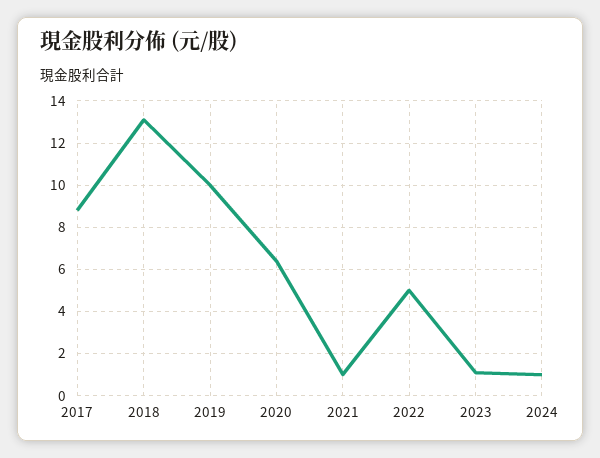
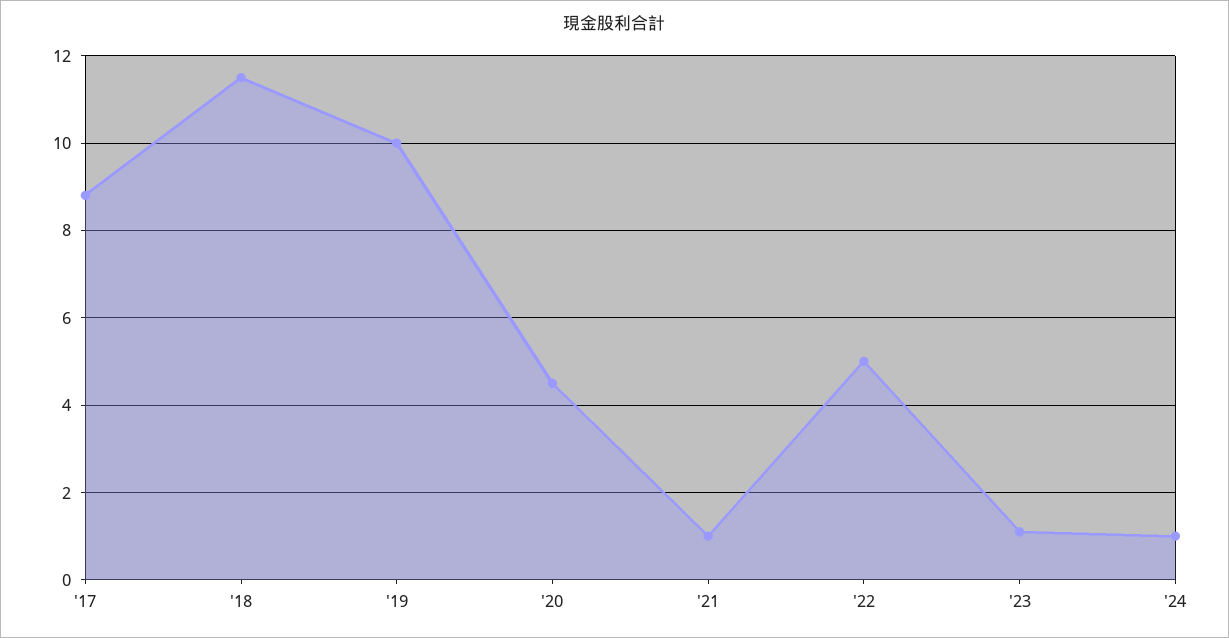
  {
    "2017": 9,
-   "2018": 13,
+   "2018": 11.5,
    "2019": 10,
-   "2020": 6.5,
+   "2020": 4.5,
    "2021": 1,
    "2022": 5,
    "2023": 1,
    "2024": 1
  }

